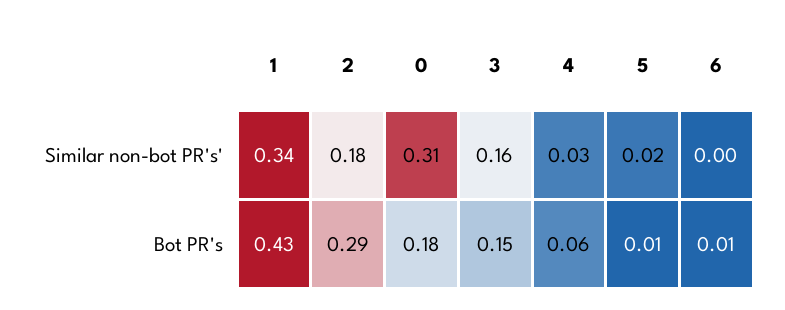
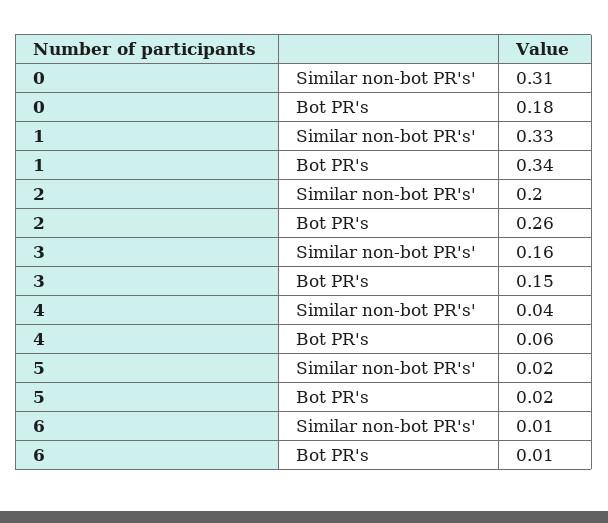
  {
    "1": {
-     "Similar non-bot PR's'": 0.34,
+     "Similar non-bot PR's'": 0.33,
-     "Bot PR's": 0.43
+     "Bot PR's": 0.34
    },
    "2": {
-     "Similar non-bot PR's'": 0.18,
+     "Similar non-bot PR's'": 0.2,
-     "Bot PR's": 0.29
+     "Bot PR's": 0.26
    },
    "0": {
      "Similar non-bot PR's'": 0.31,
      "Bot PR's": 0.18
    },
    "3": {
      "Similar non-bot PR's'": 0.16,
      "Bot PR's": 0.15
    },
    "4": {
-     "Similar non-bot PR's'": 0.03,
+     "Similar non-bot PR's'": 0.04,
      "Bot PR's": 0.06
    },
    "5": {
      "Similar non-bot PR's'": 0.02,
-     "Bot PR's": 0.01
+     "Bot PR's": 0.02
    },
    "6": {
-     "Similar non-bot PR's'": 0,
+     "Similar non-bot PR's'": 0.01,
      "Bot PR's": 0.01
    }
  }

